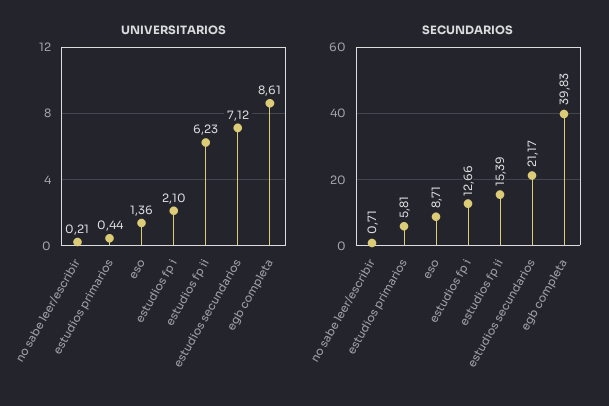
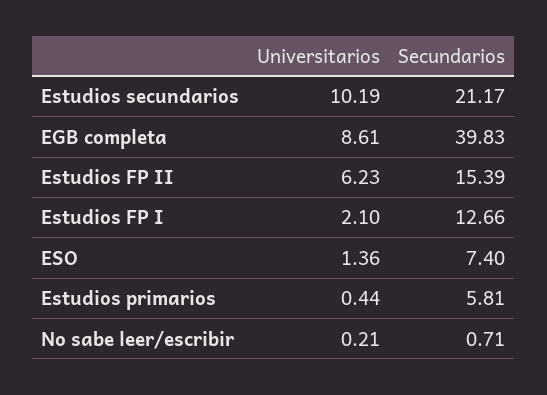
  {
    "UNIVERSITARIOS": {
      "no sabe leer/escribir": 0.21,
      "estudios primarios": 0.44,
      "eso": 1.36,
      "estudios fp i": 2.1,
      "estudios fp ii": 6.23,
-     "estudios secundarios": 7.12,
+     "estudios secundarios": 10.19,
      "egb completa": 8.61
    },
    "SECUNDARIOS": {
      "no sabe leer/escribir": 0.71,
      "estudios primarios": 5.81,
-     "eso": 8.71,
+     "eso": 7.4,
      "estudios fp i": 12.66,
      "estudios fp ii": 15.39,
      "estudios secundarios": 21.17,
      "egb completa": 39.83
    }
  }

